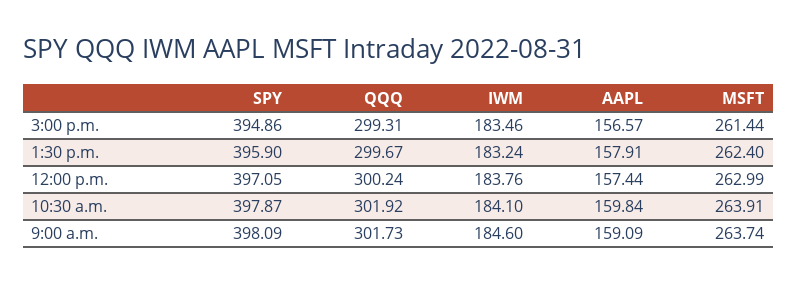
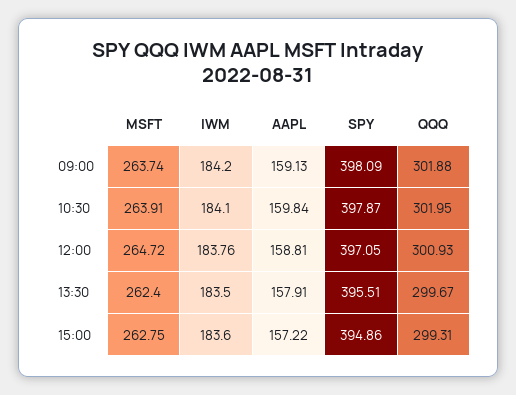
  {
    "SPY": {
      "3:00 p.m.": 394.86,
-     "1:30 p.m.": 395.9,
+     "1:30 p.m.": 395.51,
      "12:00 p.m.": 397.05,
      "10:30 a.m.": 397.87,
      "9:00 a.m.": 398.09
    },
    "QQQ": {
      "3:00 p.m.": 299.31,
      "1:30 p.m.": 299.67,
-     "12:00 p.m.": 300.24,
+     "12:00 p.m.": 300.93,
-     "10:30 a.m.": 301.92,
+     "10:30 a.m.": 301.95,
-     "9:00 a.m.": 301.73
+     "9:00 a.m.": 301.88
    },
    "IWM": {
-     "3:00 p.m.": 183.46,
+     "3:00 p.m.": 183.6,
-     "1:30 p.m.": 183.24,
+     "1:30 p.m.": 183.5,
      "12:00 p.m.": 183.76,
      "10:30 a.m.": 184.1,
-     "9:00 a.m.": 184.6
+     "9:00 a.m.": 184.2
    },
    "AAPL": {
-     "3:00 p.m.": 156.57,
+     "3:00 p.m.": 157.22,
      "1:30 p.m.": 157.91,
-     "12:00 p.m.": 157.44,
+     "12:00 p.m.": 158.81,
      "10:30 a.m.": 159.84,
-     "9:00 a.m.": 159.09
+     "9:00 a.m.": 159.13
    },
    "MSFT": {
-     "3:00 p.m.": 261.44,
+     "3:00 p.m.": 262.75,
      "1:30 p.m.": 262.4,
-     "12:00 p.m.": 262.99,
+     "12:00 p.m.": 264.72,
      "10:30 a.m.": 263.91,
      "9:00 a.m.": 263.74
    }
  }

